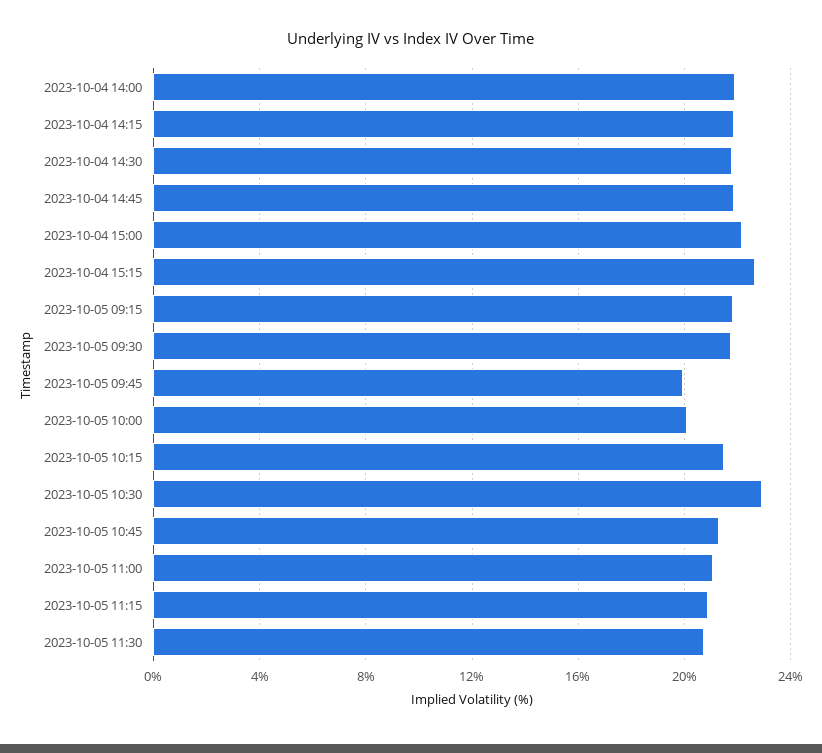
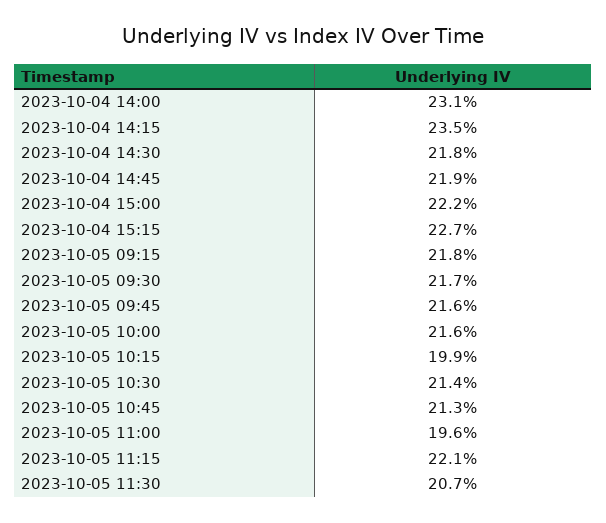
  {
-   "2023-10-04 14:00": 22,
+   "2023-10-04 14:00": 23.1,
-   "2023-10-04 14:15": 22,
+   "2023-10-04 14:15": 23.5,
    "2023-10-04 14:30": 21.8,
    "2023-10-04 14:45": 21.9,
    "2023-10-04 15:00": 22.2,
    "2023-10-04 15:15": 22.7,
    "2023-10-05 09:15": 21.8,
    "2023-10-05 09:30": 21.7,
-   "2023-10-05 09:45": 20,
+   "2023-10-05 09:45": 21.6,
-   "2023-10-05 10:00": 20,
+   "2023-10-05 10:00": 21.6,
-   "2023-10-05 10:15": 21.5,
+   "2023-10-05 10:15": 19.9,
-   "2023-10-05 10:30": 23,
+   "2023-10-05 10:30": 21.4,
    "2023-10-05 10:45": 21.3,
-   "2023-10-05 11:00": 21,
+   "2023-10-05 11:00": 19.6,
-   "2023-10-05 11:15": 21,
+   "2023-10-05 11:15": 22.1,
    "2023-10-05 11:30": 20.7
  }

